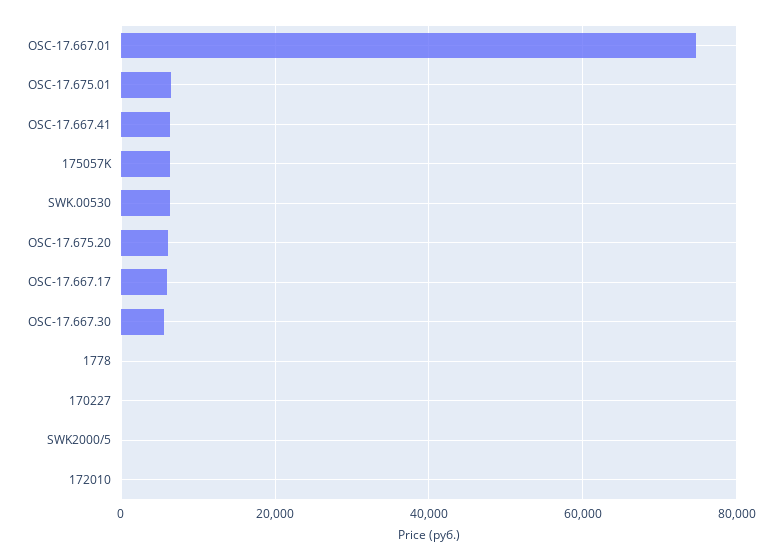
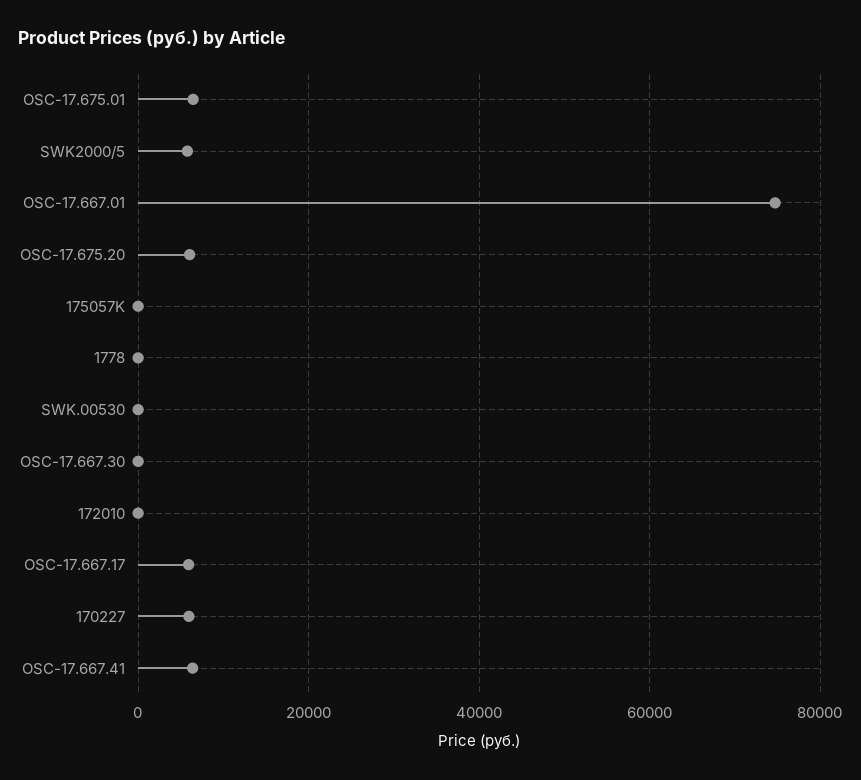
  {
    "OSC-17.667.01": 74000,
    "OSC-17.675.01": 6000,
    "OSC-17.667.41": 6000,
-   "175057K": 6000,
+   "175057K": 0,
-   "SWK.00530": 6000,
+   "SWK.00530": 0,
    "OSC-17.675.20": 6000,
    "OSC-17.667.17": 6000,
-   "OSC-17.667.30": 6000,
+   "OSC-17.667.30": 0,
    "1778": 0,
-   "170227": 0,
+   "170227": 6000,
-   "SWK2000/5": 0,
+   "SWK2000/5": 6000,
    "172010": 0
  }

